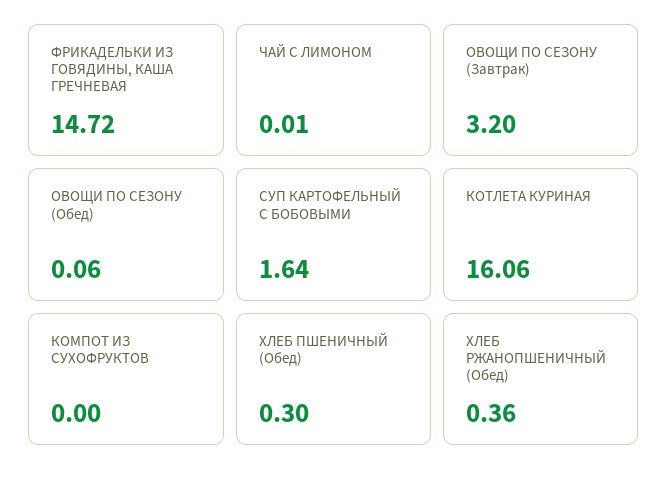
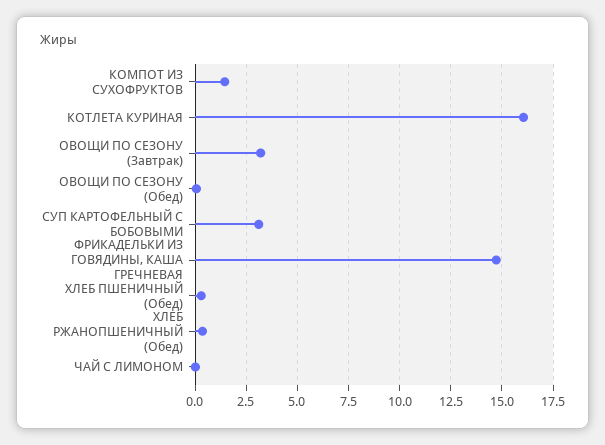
  {
    "ФРИКАДЕЛЬКИ ИЗ ГОВЯДИНЫ, КАША ГРЕЧНЕВАЯ": 14.72,
    "ЧАЙ С ЛИМОНОМ": 0.01,
    "ОВОЩИ ПО СЕЗОНУ (Завтрак)": 3.2,
    "ОВОЩИ ПО СЕЗОНУ (Обед)": 0.06,
-   "СУП КАРТОФЕЛЬНЫЙ С БОБОВЫМИ": 1.64,
+   "СУП КАРТОФЕЛЬНЫЙ С БОБОВЫМИ": 3,
    "КОТЛЕТА КУРИНАЯ": 16.06,
-   "КОМПОТ ИЗ СУХОФРУКТОВ": 0,
+   "КОМПОТ ИЗ СУХОФРУКТОВ": 1.5,
    "ХЛЕБ ПШЕНИЧНЫЙ (Обед)": 0.3,
    "ХЛЕБ РЖАНОПШЕНИЧНЫЙ (Обед)": 0.36
  }

